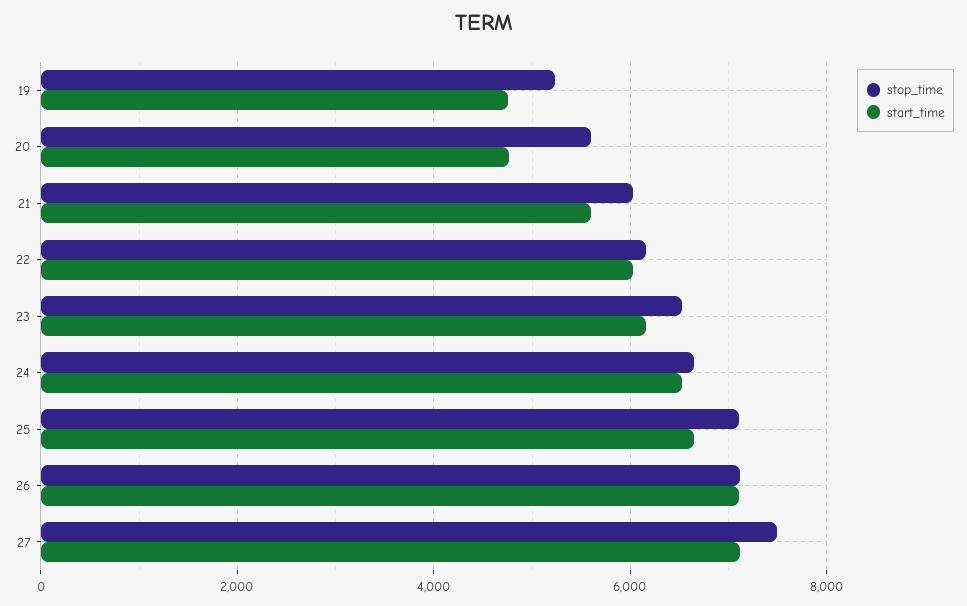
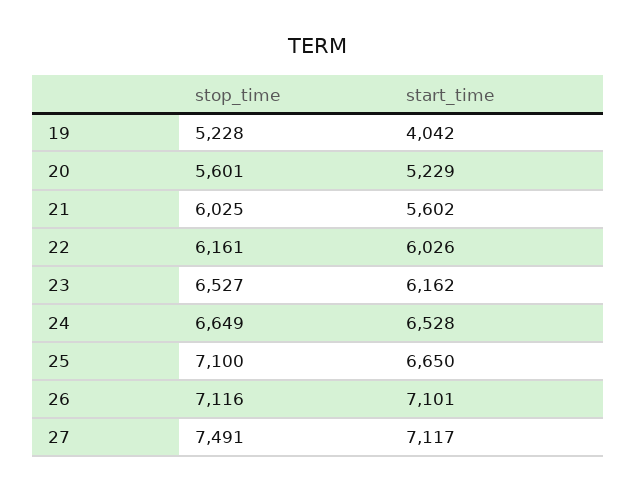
  {
    "stop_time": {
      "19": 5228,
      "20": 5601,
      "21": 6025,
      "22": 6161,
      "23": 6527,
      "24": 6649,
      "25": 7100,
      "26": 7116,
      "27": 7491
    },
    "start_time": {
-     "19": 4800,
+     "19": 4042,
-     "20": 4800,
+     "20": 5229,
      "21": 5602,
      "22": 6026,
      "23": 6162,
      "24": 6528,
      "25": 6650,
      "26": 7101,
      "27": 7117
    }
  }

